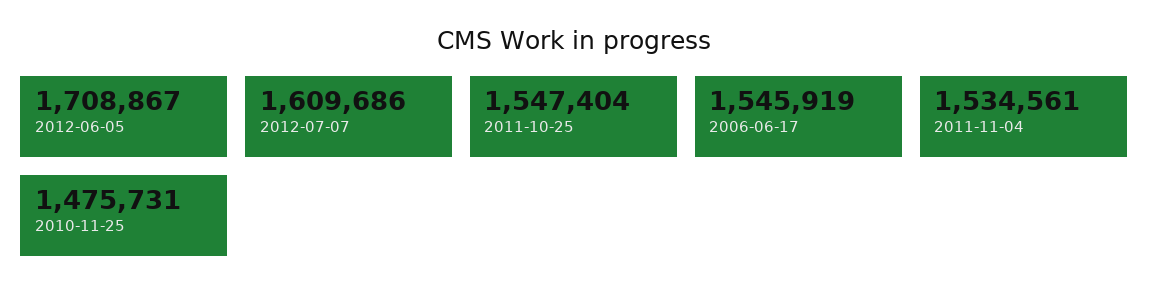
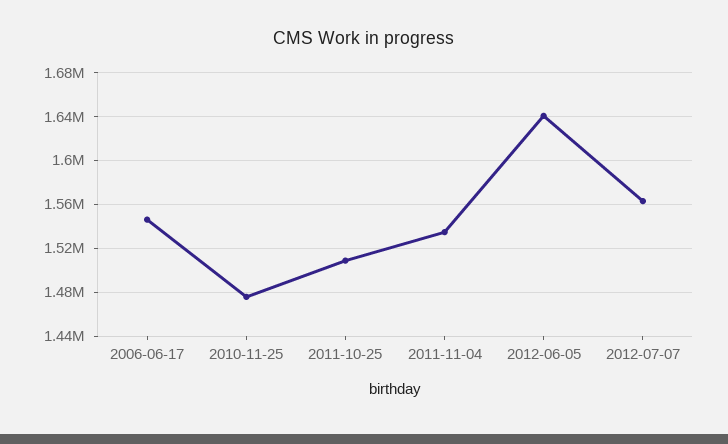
  {
-   "2012-06-05": 1708867,
+   "2012-06-05": 1640000,
-   "2012-07-07": 1609686,
+   "2012-07-07": 1560000,
-   "2011-10-25": 1547404,
+   "2011-10-25": 1510000,
    "2006-06-17": 1545919,
    "2011-11-04": 1534561,
    "2010-11-25": 1475731
  }

